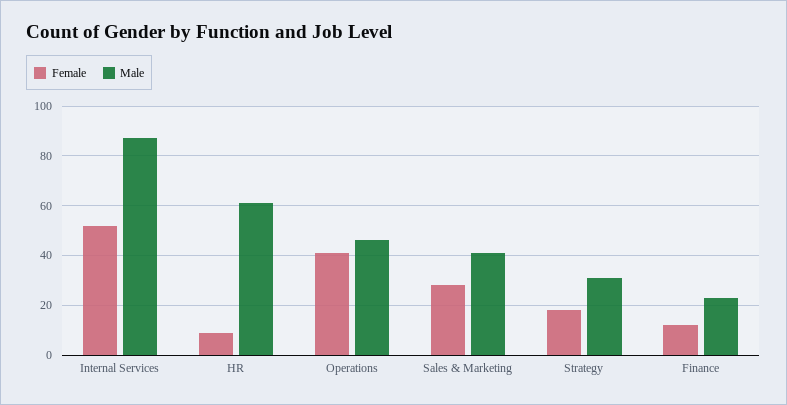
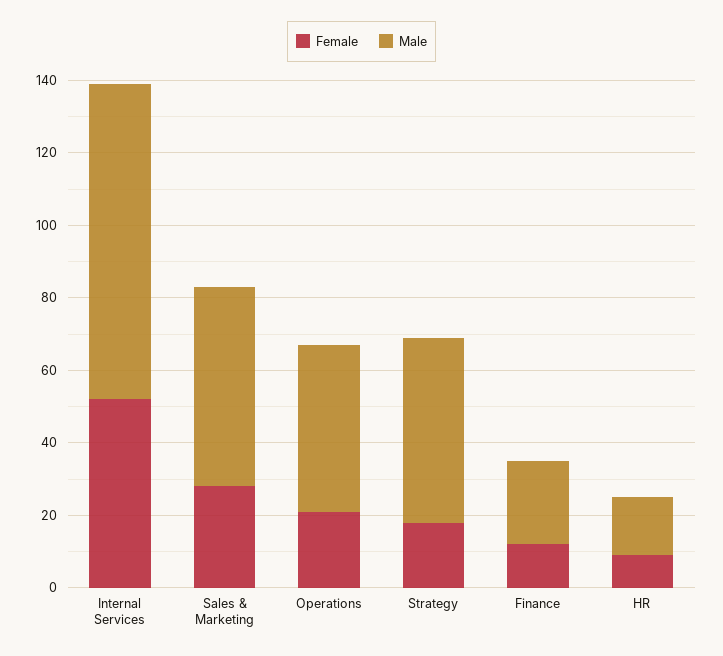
  {
    "Female": {
      "Internal Services": 50,
      "HR": 10,
-     "Operations": 40,
+     "Operations": 20,
      "Sales & Marketing": 30,
      "Strategy": 20,
      "Finance": 10
    },
    "Male": {
      "Internal Services": 85,
-     "HR": 60,
+     "HR": 15,
      "Operations": 45,
-     "Sales & Marketing": 40,
+     "Sales & Marketing": 55,
-     "Strategy": 30,
+     "Strategy": 50,
      "Finance": 25
    }
  }

